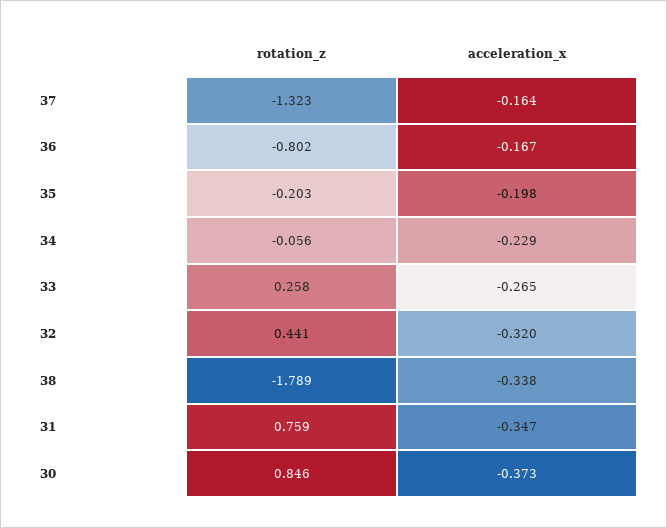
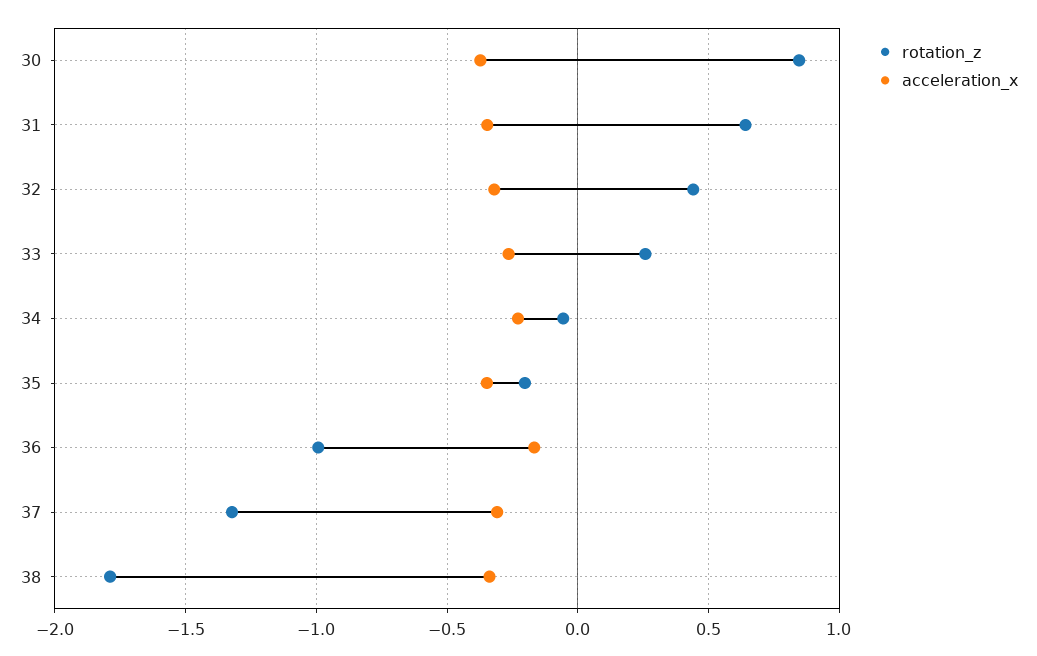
  {
    "rotation_z": {
      "37": -1.323,
-     "36": -0.802,
+     "36": -1,
      "35": -0.203,
      "34": -0.056,
      "33": 0.258,
      "32": 0.441,
      "38": -1.789,
-     "31": 0.759,
+     "31": 0.65,
      "30": 0.846
    },
    "acceleration_x": {
-     "37": -0.164,
+     "37": -0.3,
      "36": -0.167,
-     "35": -0.198,
+     "35": -0.35,
      "34": -0.229,
      "33": -0.265,
      "32": -0.32,
      "38": -0.338,
      "31": -0.347,
      "30": -0.373
    }
  }

